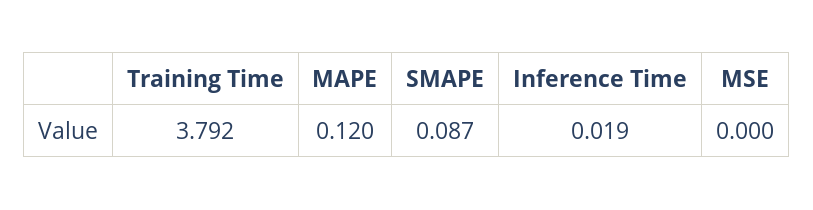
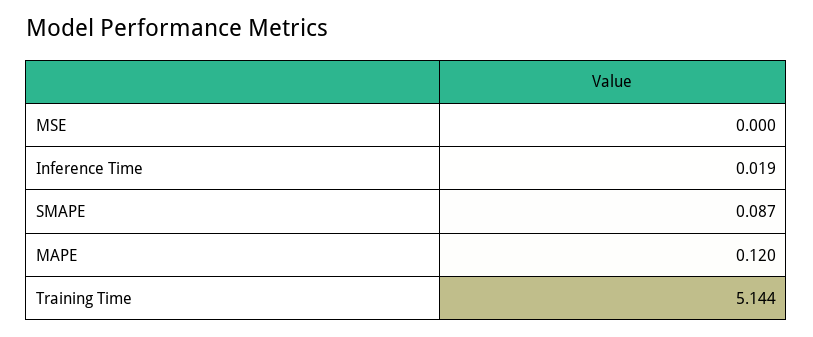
  {
-   "Training Time": 3.792,
+   "Training Time": 5.144,
    "MAPE": 0.12,
    "SMAPE": 0.087,
    "Inference Time": 0.019,
    "MSE": 0
  }

